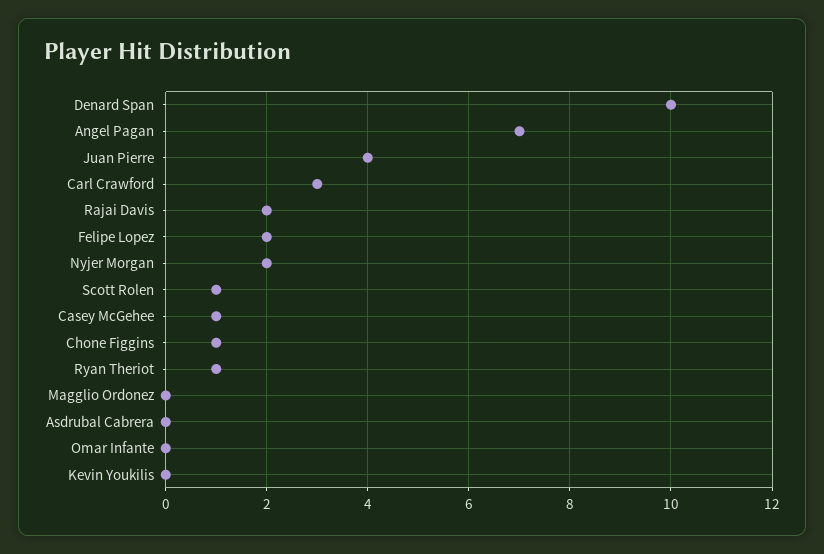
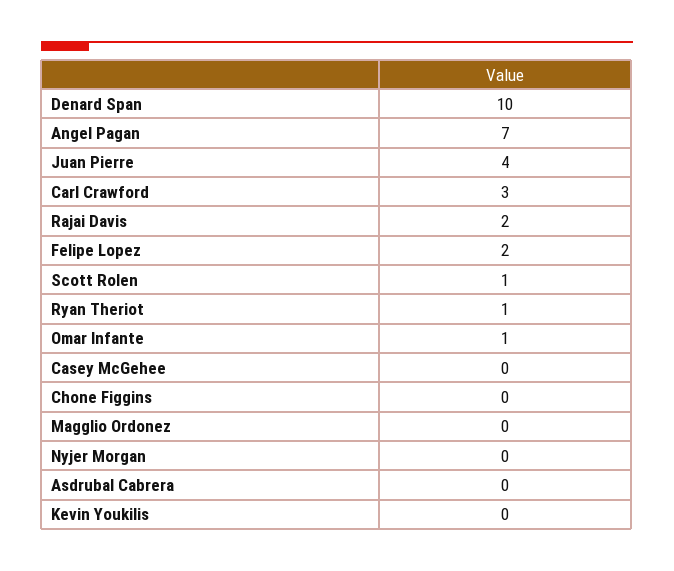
  {
    "Denard Span": 10,
    "Angel Pagan": 7,
    "Juan Pierre": 4,
    "Carl Crawford": 3,
    "Rajai Davis": 2,
    "Felipe Lopez": 2,
-   "Nyjer Morgan": 2,
+   "Nyjer Morgan": 0,
    "Scott Rolen": 1,
-   "Casey McGehee": 1,
+   "Casey McGehee": 0,
-   "Chone Figgins": 1,
+   "Chone Figgins": 0,
    "Ryan Theriot": 1,
    "Magglio Ordonez": 0,
    "Asdrubal Cabrera": 0,
-   "Omar Infante": 0,
+   "Omar Infante": 1,
    "Kevin Youkilis": 0
  }

